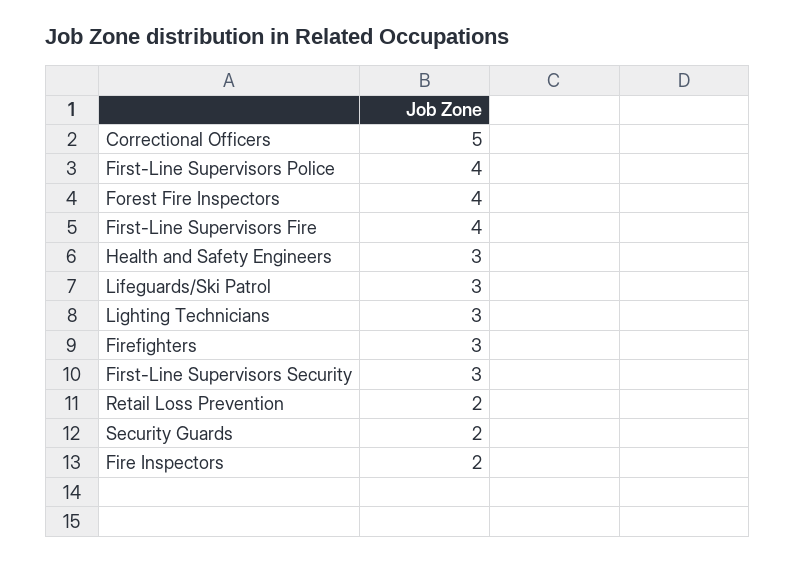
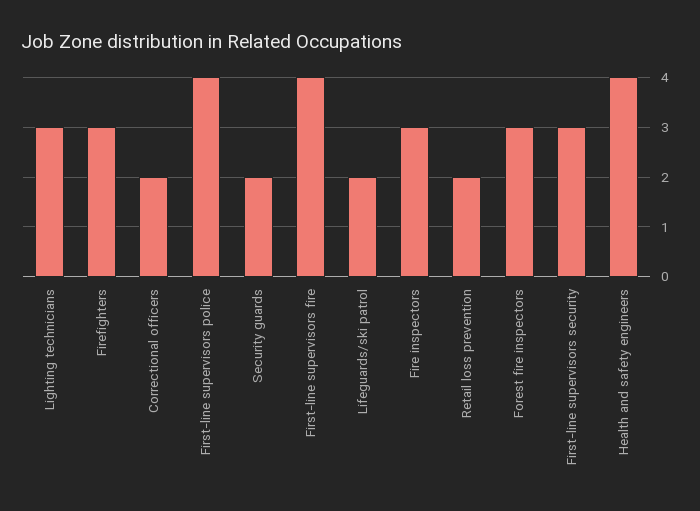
  {
-   "Correctional Officers": 5,
+   "Correctional Officers": 2,
    "First-Line Supervisors Police": 4,
-   "Forest Fire Inspectors": 4,
+   "Forest Fire Inspectors": 3,
    "First-Line Supervisors Fire": 4,
-   "Health and Safety Engineers": 3,
+   "Health and Safety Engineers": 4,
-   "Lifeguards/Ski Patrol": 3,
+   "Lifeguards/Ski Patrol": 2,
    "Lighting Technicians": 3,
    "Firefighters": 3,
    "First-Line Supervisors Security": 3,
    "Retail Loss Prevention": 2,
    "Security Guards": 2,
-   "Fire Inspectors": 2
+   "Fire Inspectors": 3
  }

